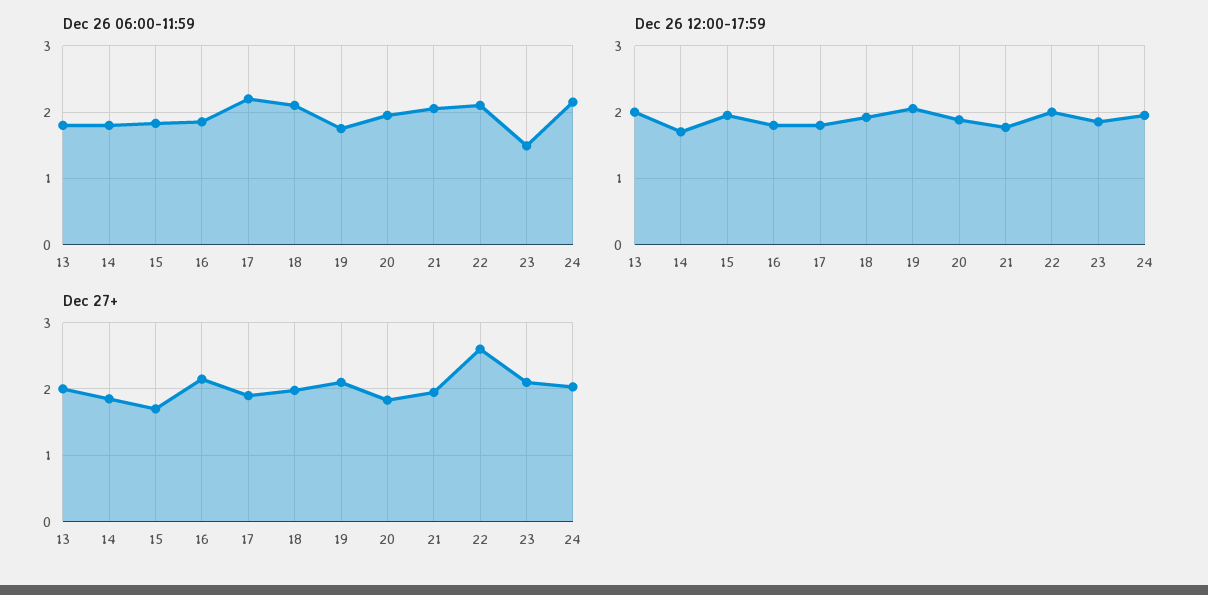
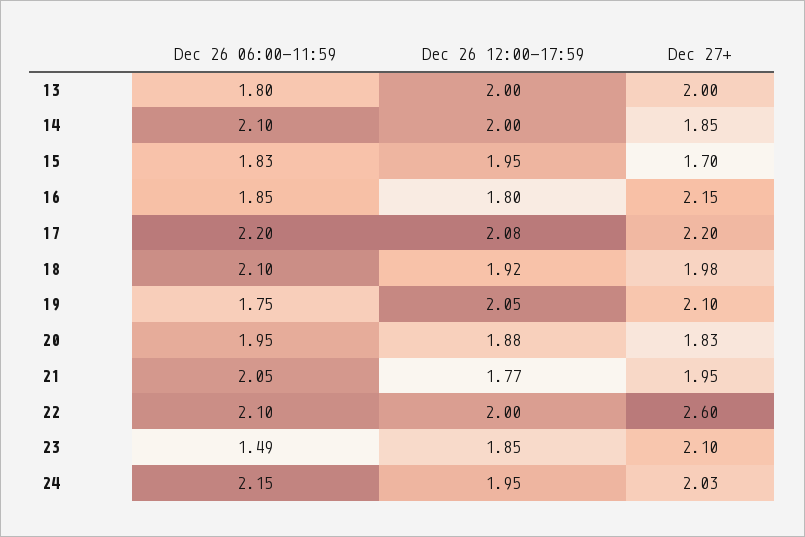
  {
    "Dec 26 06:00-11:59": {
      "13": 1.8,
-     "14": 1.8,
+     "14": 2.1,
      "15": 1.83,
      "16": 1.85,
      "17": 2.2,
      "18": 2.1,
      "19": 1.75,
      "20": 1.95,
      "21": 2.05,
      "22": 2.1,
      "23": 1.49,
      "24": 2.15
    },
    "Dec 26 12:00-17:59": {
      "13": 2,
-     "14": 1.7,
+     "14": 2,
      "15": 1.95,
      "16": 1.8,
-     "17": 1.8,
+     "17": 2.08,
      "18": 1.92,
      "19": 2.05,
      "20": 1.88,
      "21": 1.77,
      "22": 2,
      "23": 1.85,
      "24": 1.95
    },
    "Dec 27+": {
      "13": 2,
      "14": 1.85,
      "15": 1.7,
      "16": 2.15,
-     "17": 1.9,
+     "17": 2.2,
      "18": 1.98,
      "19": 2.1,
      "20": 1.83,
      "21": 1.95,
      "22": 2.6,
      "23": 2.1,
      "24": 2.03
    }
  }

